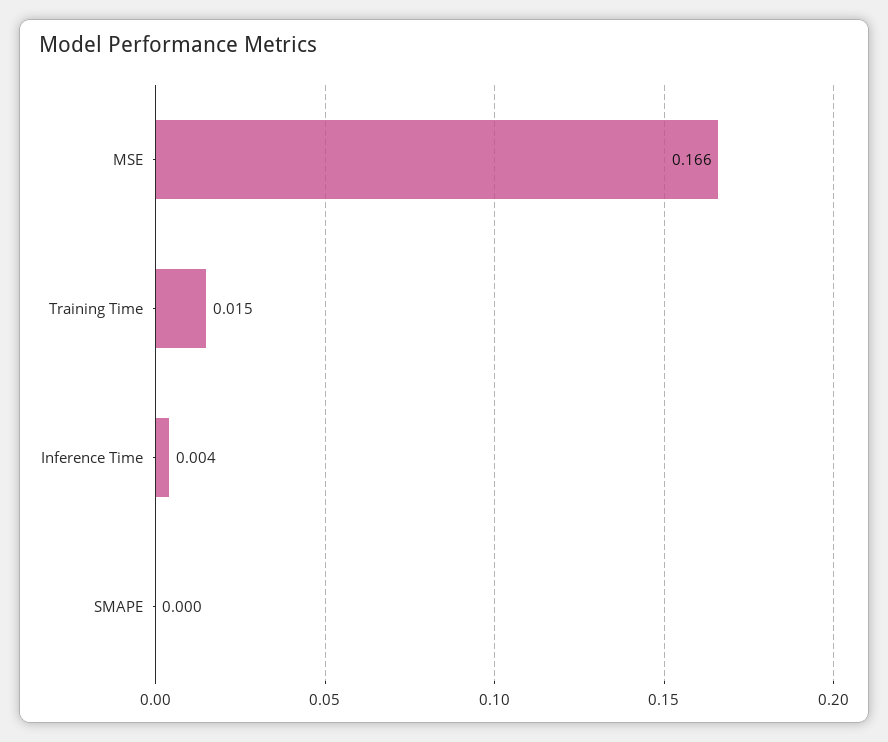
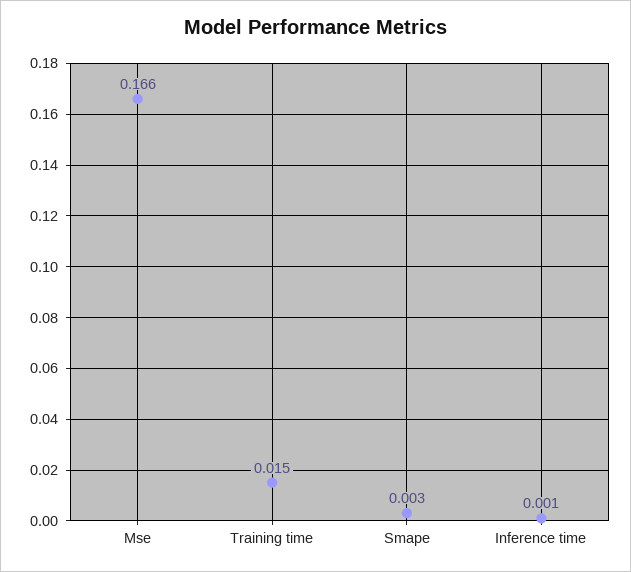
  {
    "MSE": 0.166,
    "Training Time": 0.015,
-   "Inference Time": 0.004,
+   "Inference Time": 0.001,
-   "SMAPE": 0
+   "SMAPE": 0.003
  }

